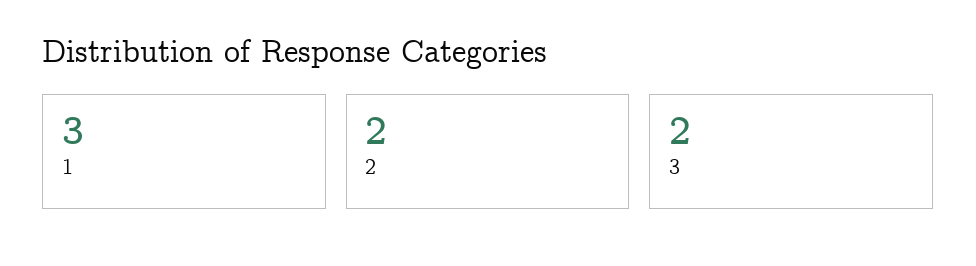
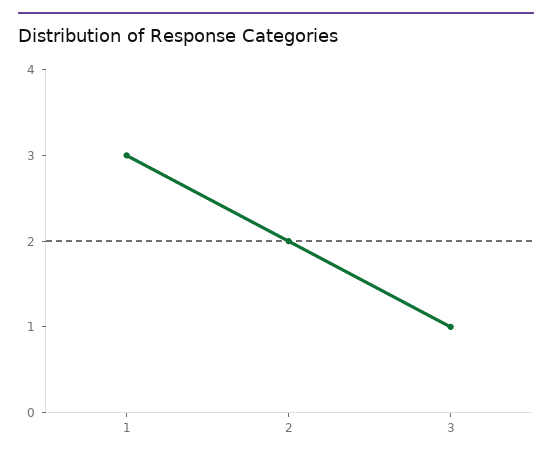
  {
    "1": 3,
    "2": 2,
-   "3": 2
+   "3": 1
  }

